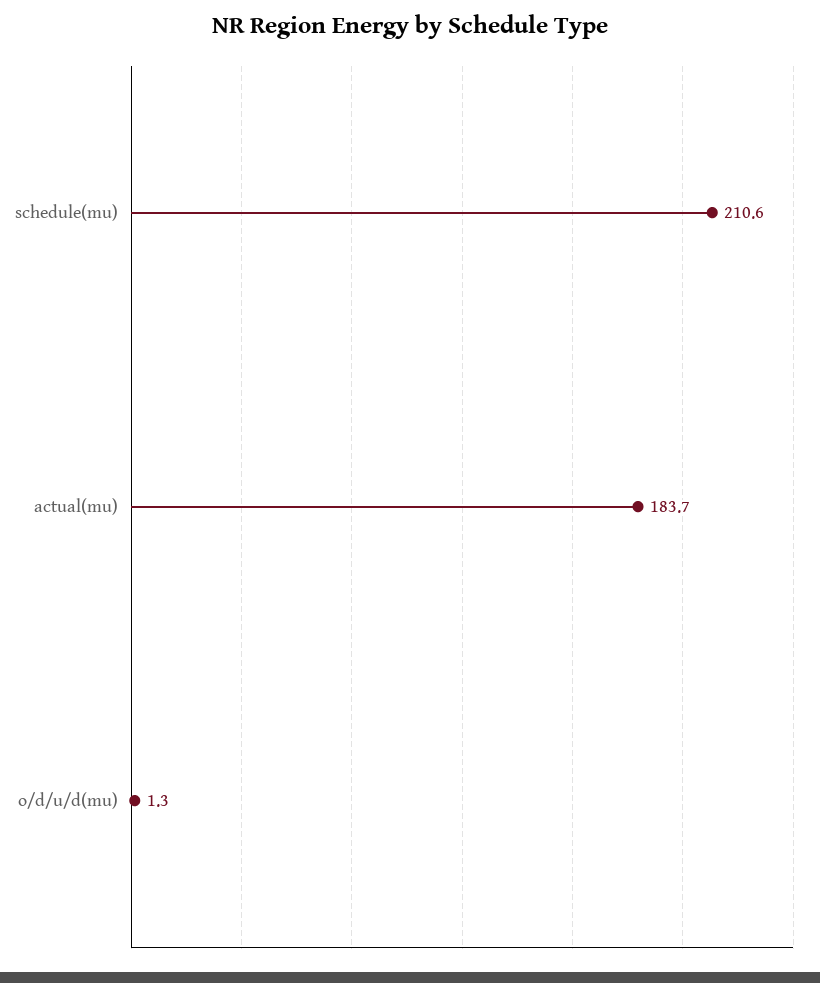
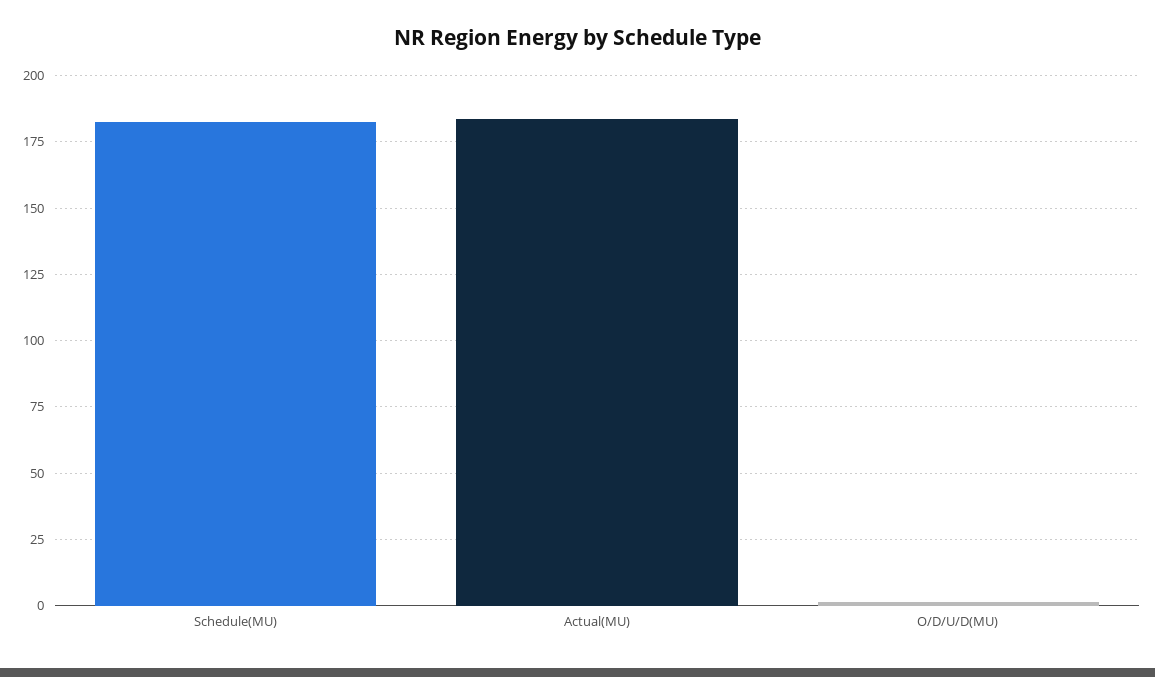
  {
-   "schedule(mu)": 210.6,
+   "schedule(mu)": 182.5,
    "actual(mu)": 183.7,
    "o/d/u/d(mu)": 1.3
  }

